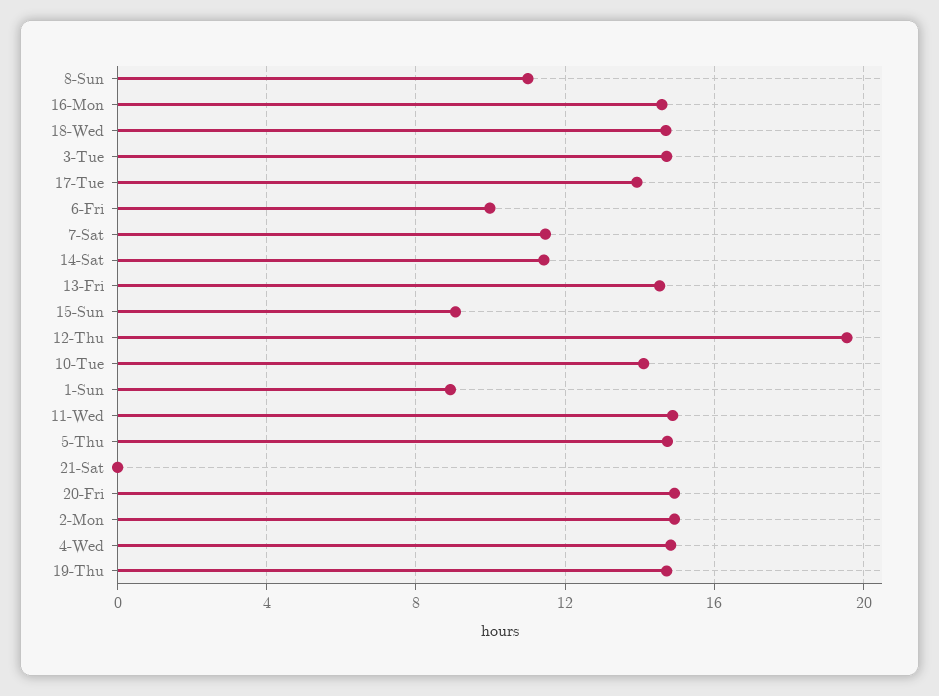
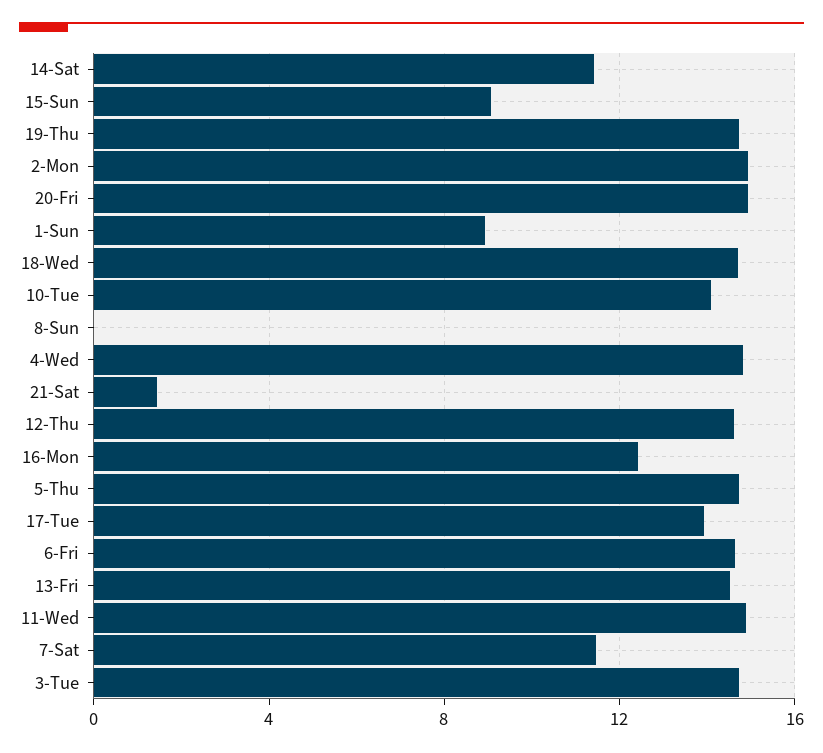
  {
-   "8-Sun": 11,
+   "8-Sun": 0,
-   "16-Mon": 14.5,
+   "16-Mon": 12.5,
    "18-Wed": 14.5,
    "3-Tue": 14.5,
    "17-Tue": 14,
-   "6-Fri": 10,
+   "6-Fri": 14.5,
    "7-Sat": 11.5,
    "14-Sat": 11.5,
    "13-Fri": 14.5,
    "15-Sun": 9,
-   "12-Thu": 19.5,
+   "12-Thu": 14.5,
    "10-Tue": 14,
    "1-Sun": 9,
    "11-Wed": 15,
    "5-Thu": 14.5,
-   "21-Sat": 0,
+   "21-Sat": 1.5,
    "20-Fri": 15,
    "2-Mon": 15,
    "4-Wed": 15,
    "19-Thu": 14.5
  }

